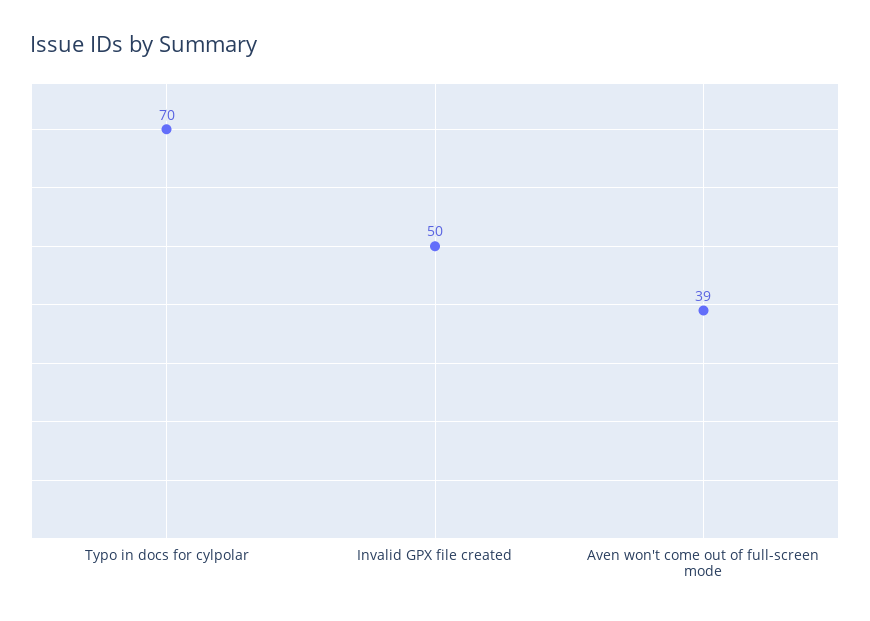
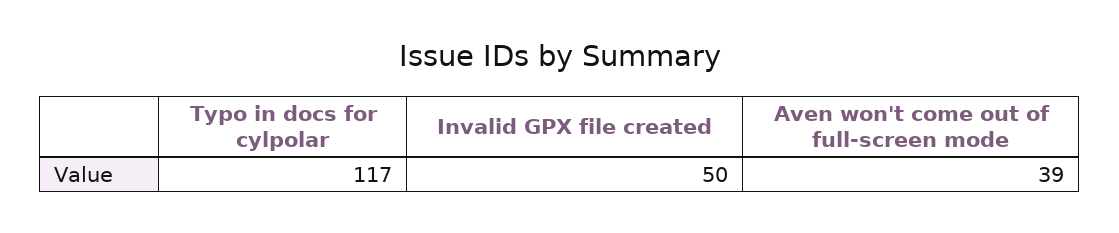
  {
-   "Typo in docs for cylpolar": 70,
+   "Typo in docs for cylpolar": 117,
    "Invalid GPX file created": 50,
    "Aven won't come out of full-screen mode": 39
  }

